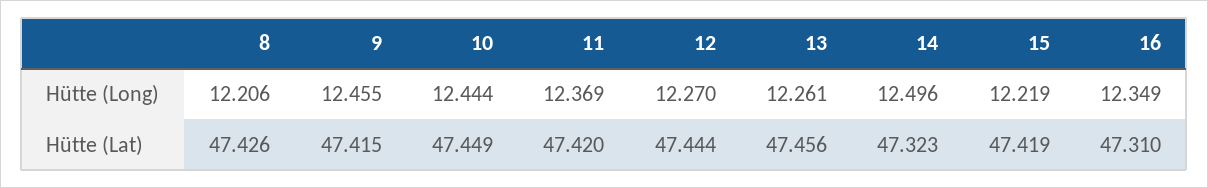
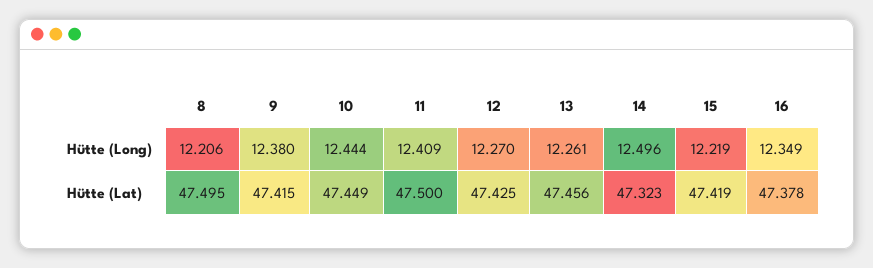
  {
    "8": {
      "Hütte (Long)": 12.206,
-     "Hütte (Lat)": 47.426
+     "Hütte (Lat)": 47.495
    },
    "9": {
-     "Hütte (Long)": 12.455,
+     "Hütte (Long)": 12.38,
      "Hütte (Lat)": 47.415
    },
    "10": {
      "Hütte (Long)": 12.444,
      "Hütte (Lat)": 47.449
    },
    "11": {
-     "Hütte (Long)": 12.369,
+     "Hütte (Long)": 12.409,
-     "Hütte (Lat)": 47.42
+     "Hütte (Lat)": 47.5
    },
    "12": {
      "Hütte (Long)": 12.27,
-     "Hütte (Lat)": 47.444
+     "Hütte (Lat)": 47.425
    },
    "13": {
      "Hütte (Long)": 12.261,
      "Hütte (Lat)": 47.456
    },
    "14": {
      "Hütte (Long)": 12.496,
      "Hütte (Lat)": 47.323
    },
    "15": {
      "Hütte (Long)": 12.219,
      "Hütte (Lat)": 47.419
    },
    "16": {
      "Hütte (Long)": 12.349,
-     "Hütte (Lat)": 47.31
+     "Hütte (Lat)": 47.378
    }
  }

